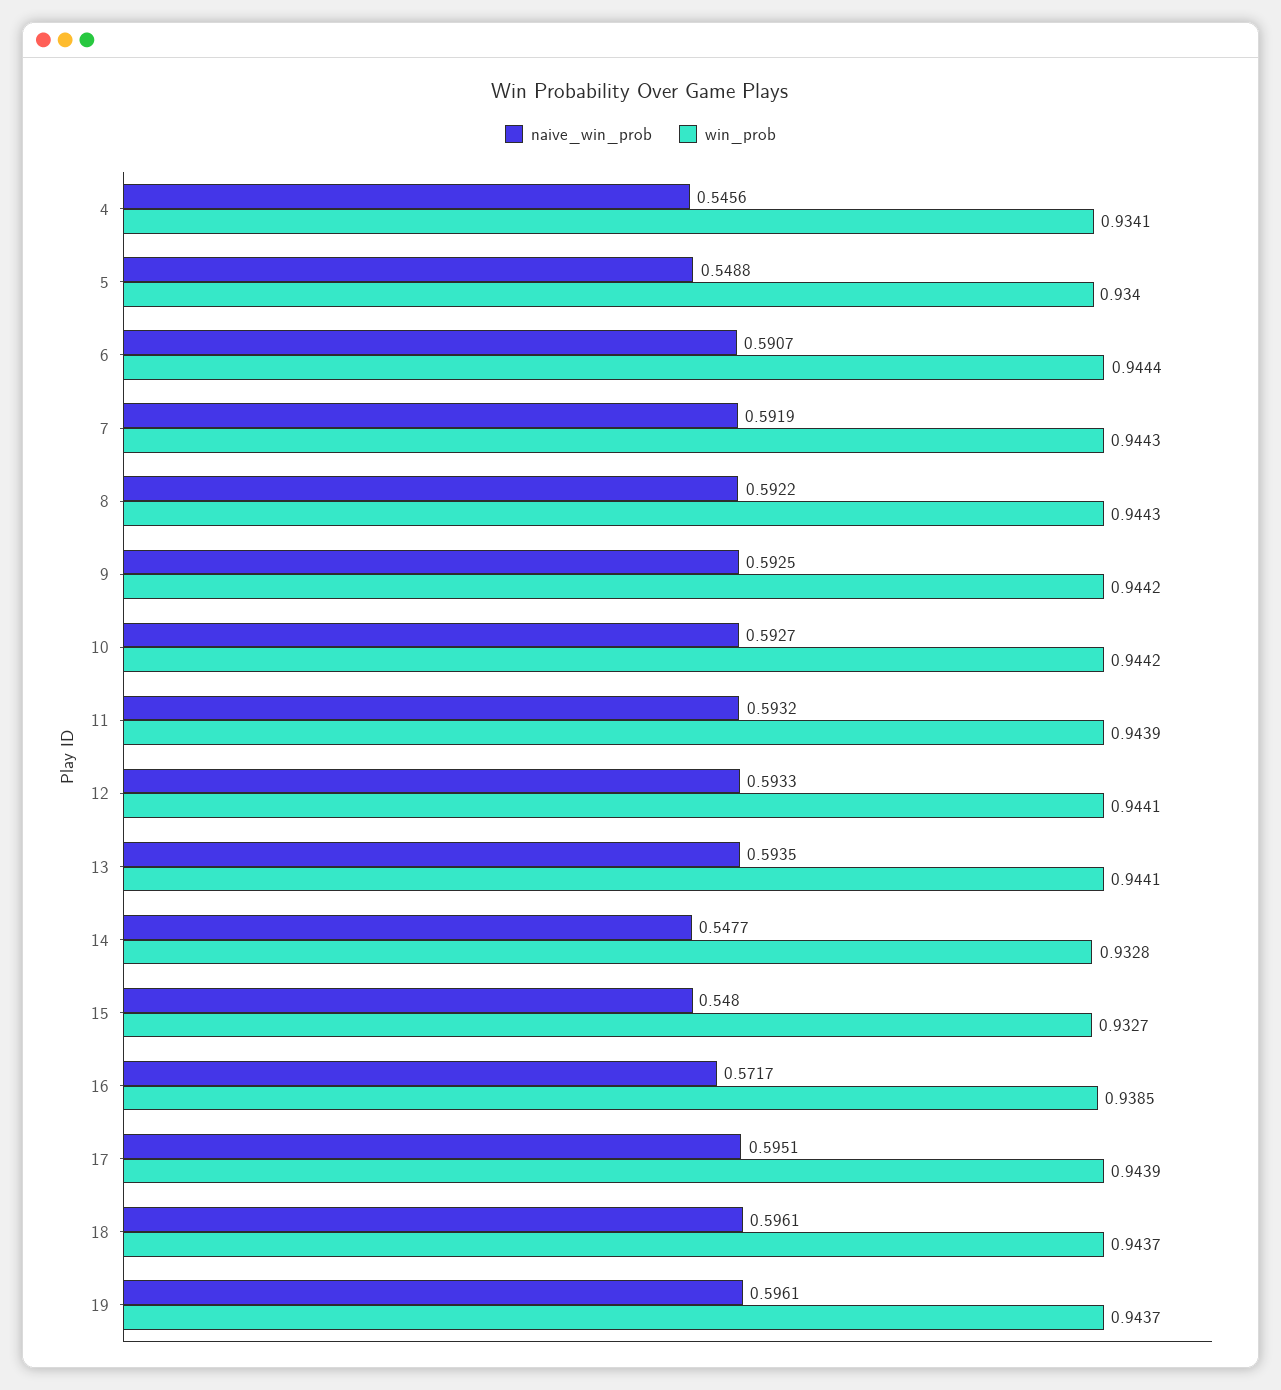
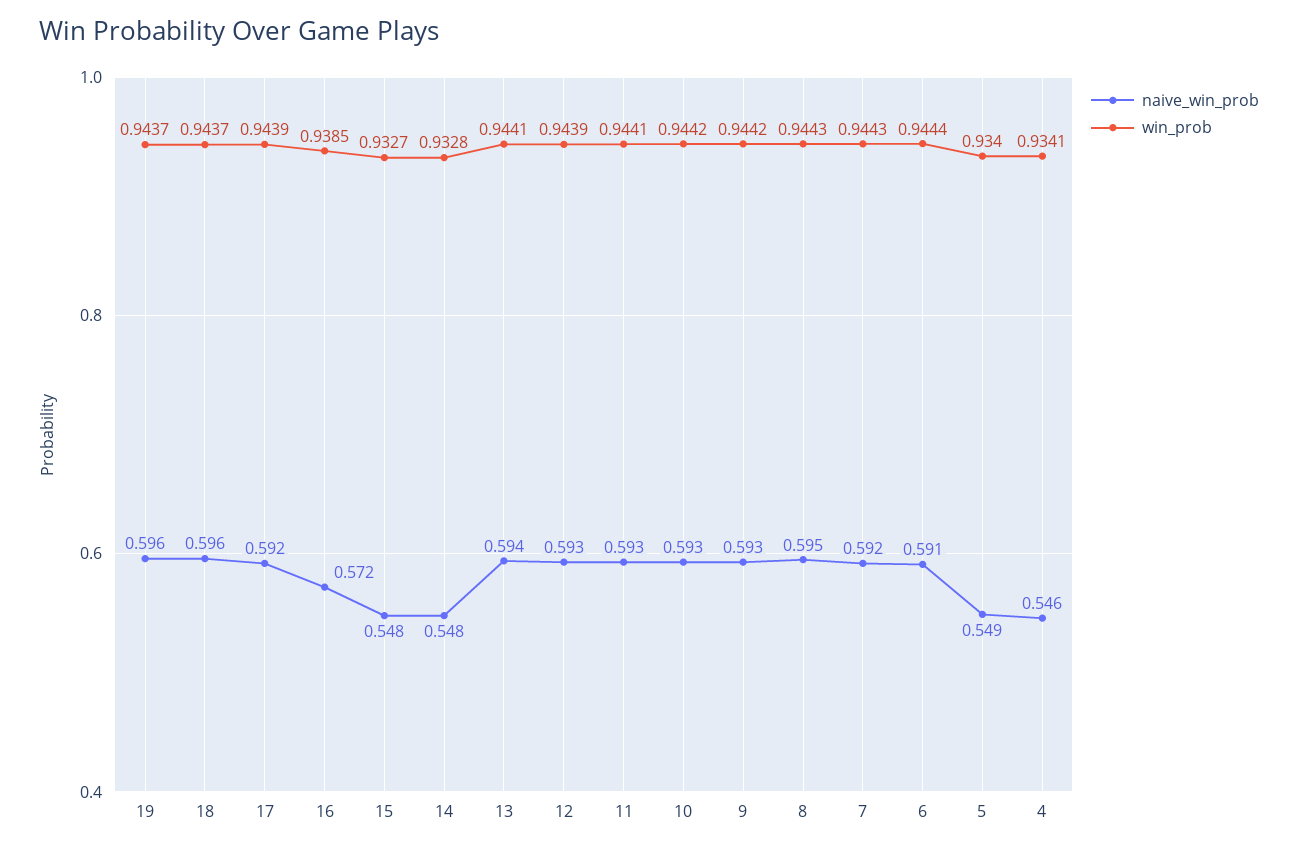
  {
    "naive_win_prob": {
      "4": 0.5456,
      "5": 0.5488,
      "6": 0.5907,
      "7": 0.5919,
-     "8": 0.5922,
+     "8": 0.595,
      "9": 0.5925,
      "10": 0.5927,
      "11": 0.5932,
      "12": 0.5933,
      "13": 0.5935,
      "14": 0.5477,
      "15": 0.548,
      "16": 0.5717,
-     "17": 0.5951,
+     "17": 0.592,
      "18": 0.5961,
      "19": 0.5961
    },
    "win_prob": {
      "4": 0.9341,
      "5": 0.934,
      "6": 0.9444,
      "7": 0.9443,
      "8": 0.9443,
      "9": 0.9442,
      "10": 0.9442,
-     "11": 0.9439,
+     "11": 0.9441,
-     "12": 0.9441,
+     "12": 0.9439,
      "13": 0.9441,
      "14": 0.9328,
      "15": 0.9327,
      "16": 0.9385,
      "17": 0.9439,
      "18": 0.9437,
      "19": 0.9437
    }
  }

